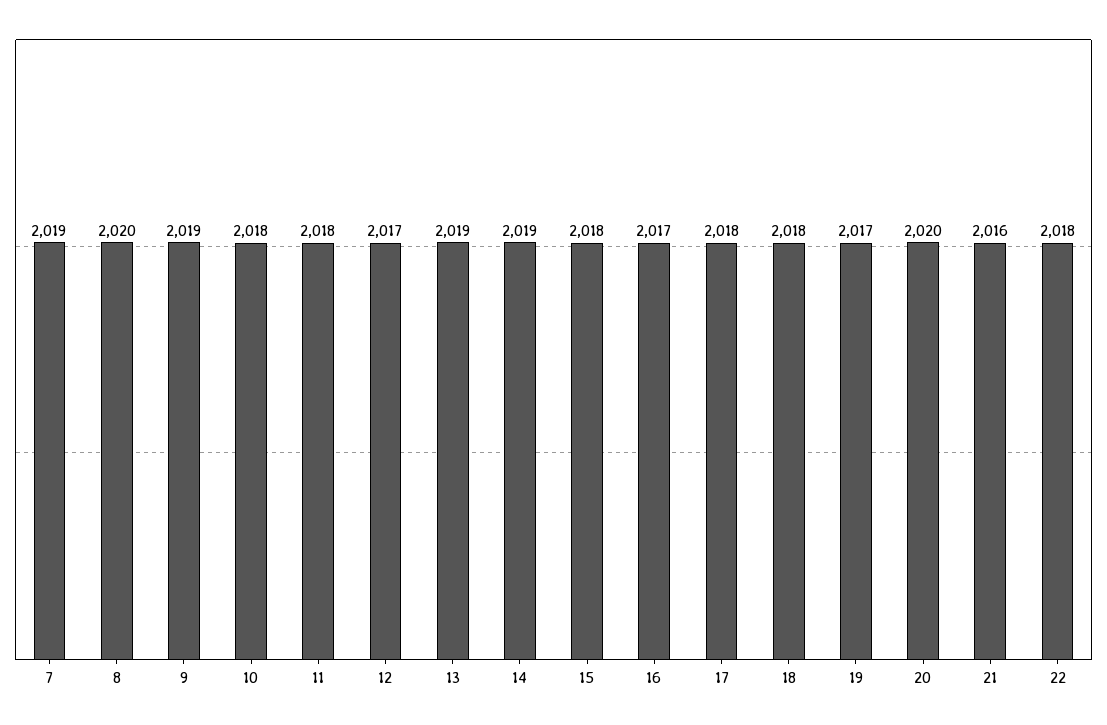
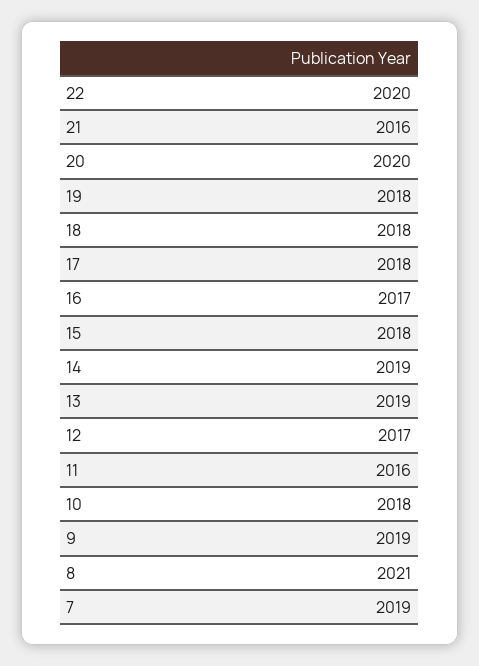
  {
    "7": 2019,
-   "8": 2020,
+   "8": 2021,
    "9": 2019,
    "10": 2018,
-   "11": 2018,
+   "11": 2016,
    "12": 2017,
    "13": 2019,
    "14": 2019,
    "15": 2018,
    "16": 2017,
    "17": 2018,
    "18": 2018,
-   "19": 2017,
+   "19": 2018,
    "20": 2020,
    "21": 2016,
-   "22": 2018
+   "22": 2020
  }

